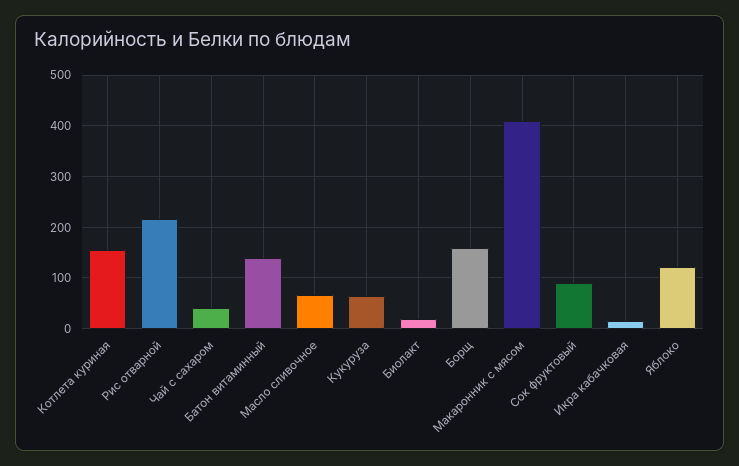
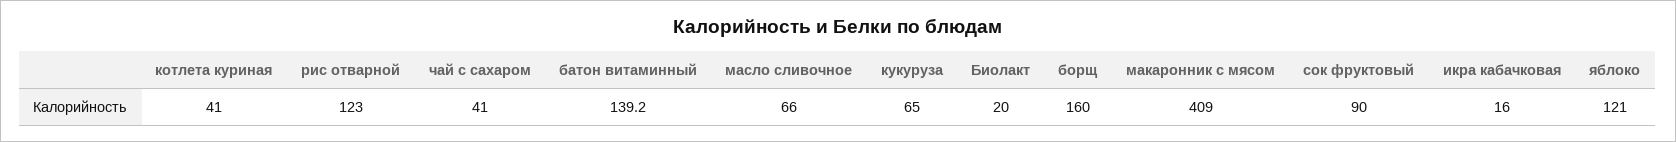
  {
-   "Котлета куриная": 160,
+   "Котлета куриная": 41,
-   "Рис отварной": 220,
+   "Рис отварной": 123,
    "Чай с сахаром": 41,
    "Батон витаминный": 139.2,
    "Масло сливочное": 66,
    "Кукуруза": 65,
    "Биолакт": 20,
    "Борщ": 160,
    "Макаронник с мясом": 409,
    "Сок фруктовый": 90,
    "Икра кабачковая": 16,
    "Яблоко": 121
  }

